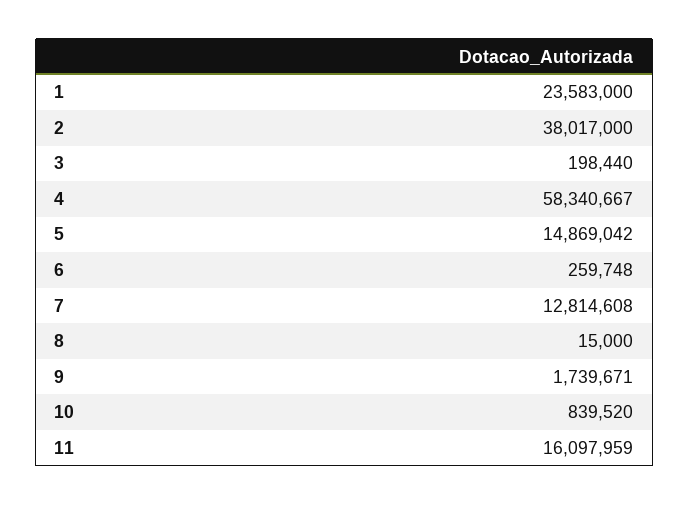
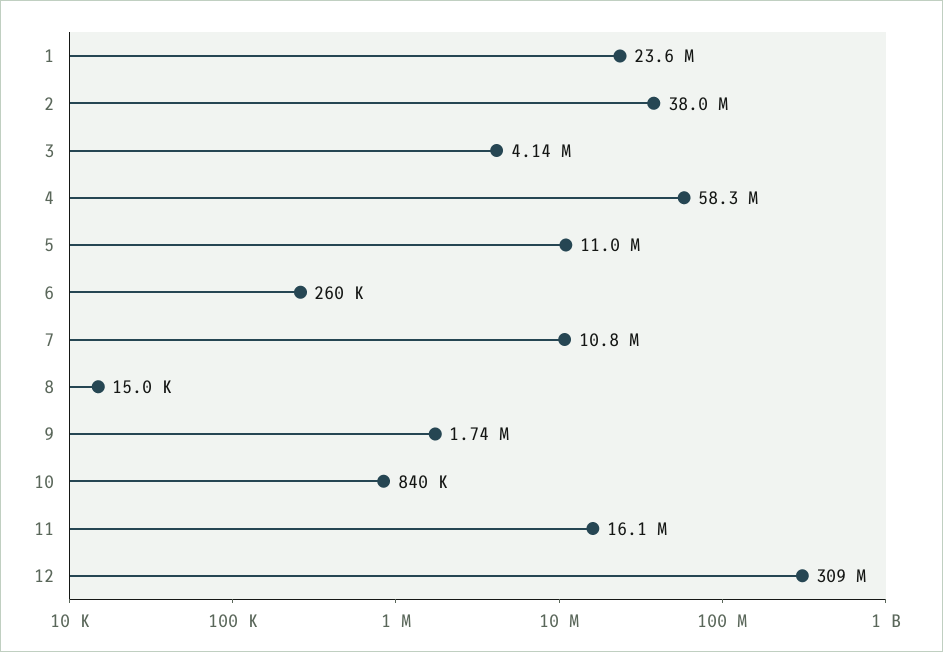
  {
    "1": 23583000,
    "2": 38017000,
-   "3": 198440,
+   "3": 4140000,
    "4": 58340667,
-   "5": 14869042,
+   "5": 11000000,
    "6": 259748,
-   "7": 12814608,
+   "7": 10800000,
    "8": 15000,
    "9": 1739671,
    "10": 839520,
-   "11": 16097959
+   "11": 16097959,
+   "12": 309000000
  }

